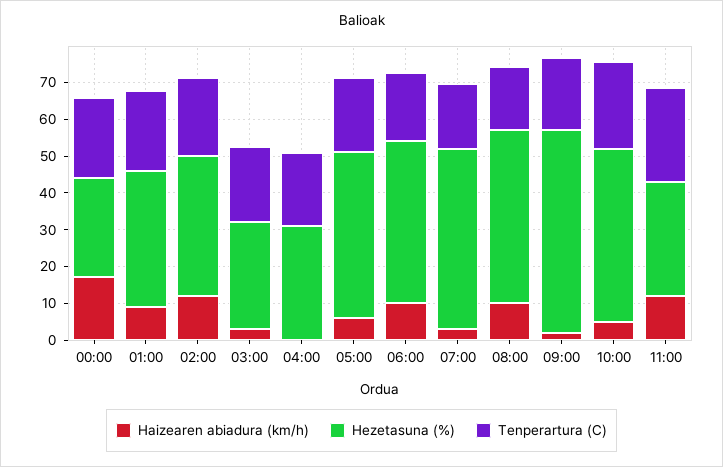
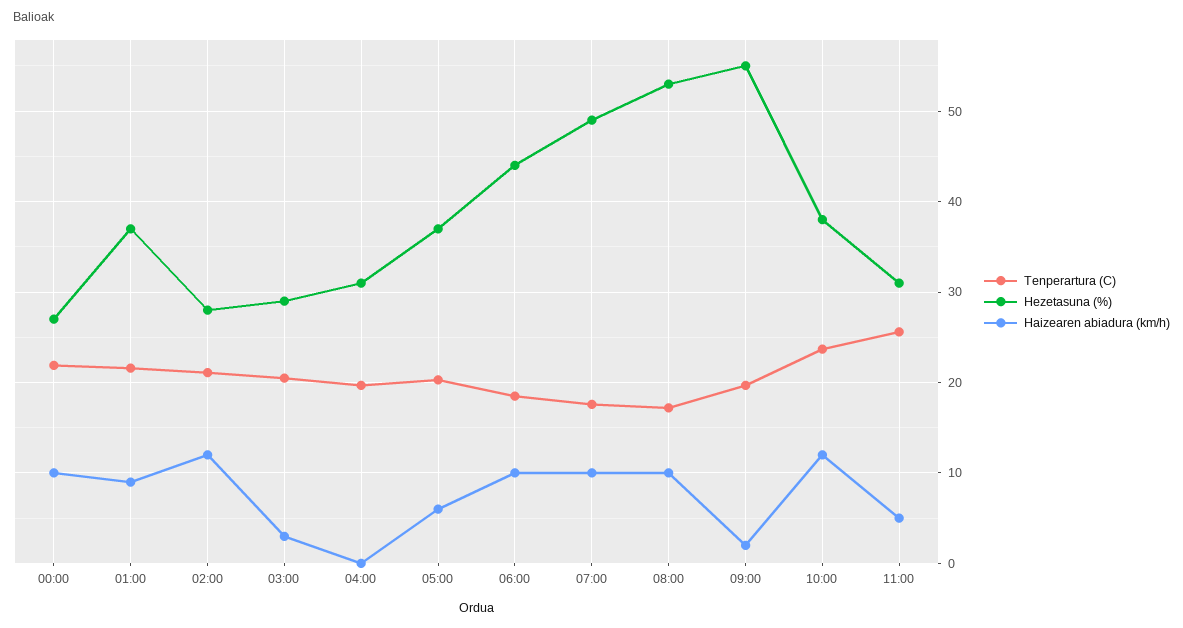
  {
    "Haizearen abiadura (km/h)": {
-     "00:00": 17.5,
+     "00:00": 10,
      "01:00": 9,
      "02:00": 12,
      "03:00": 3,
      "04:00": 0,
      "05:00": 6,
      "06:00": 10,
-     "07:00": 2.5,
+     "07:00": 10,
      "08:00": 10,
      "09:00": 2,
-     "10:00": 5,
+     "10:00": 12,
-     "11:00": 12.5
+     "11:00": 5
    },
    "Hezetasuna (%)": {
      "00:00": 27,
      "01:00": 37,
-     "02:00": 37.5,
+     "02:00": 28,
      "03:00": 29,
      "04:00": 31,
-     "05:00": 45,
+     "05:00": 37,
      "06:00": 44,
      "07:00": 49,
-     "08:00": 47.5,
+     "08:00": 53,
      "09:00": 55,
-     "10:00": 47.5,
+     "10:00": 38,
      "11:00": 31
    },
    "Tenperartura (C)": {
      "00:00": 22,
      "01:00": 22,
      "02:00": 21,
      "03:00": 21,
      "04:00": 20,
      "05:00": 20,
      "06:00": 19,
      "07:00": 18,
      "08:00": 17,
      "09:00": 20,
      "10:00": 24,
      "11:00": 26
    }
  }

